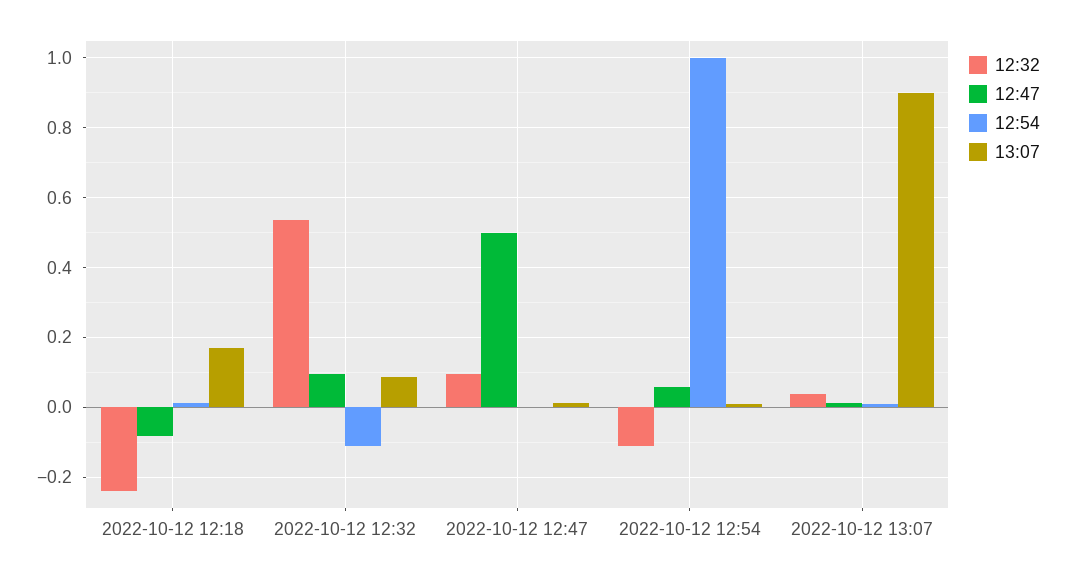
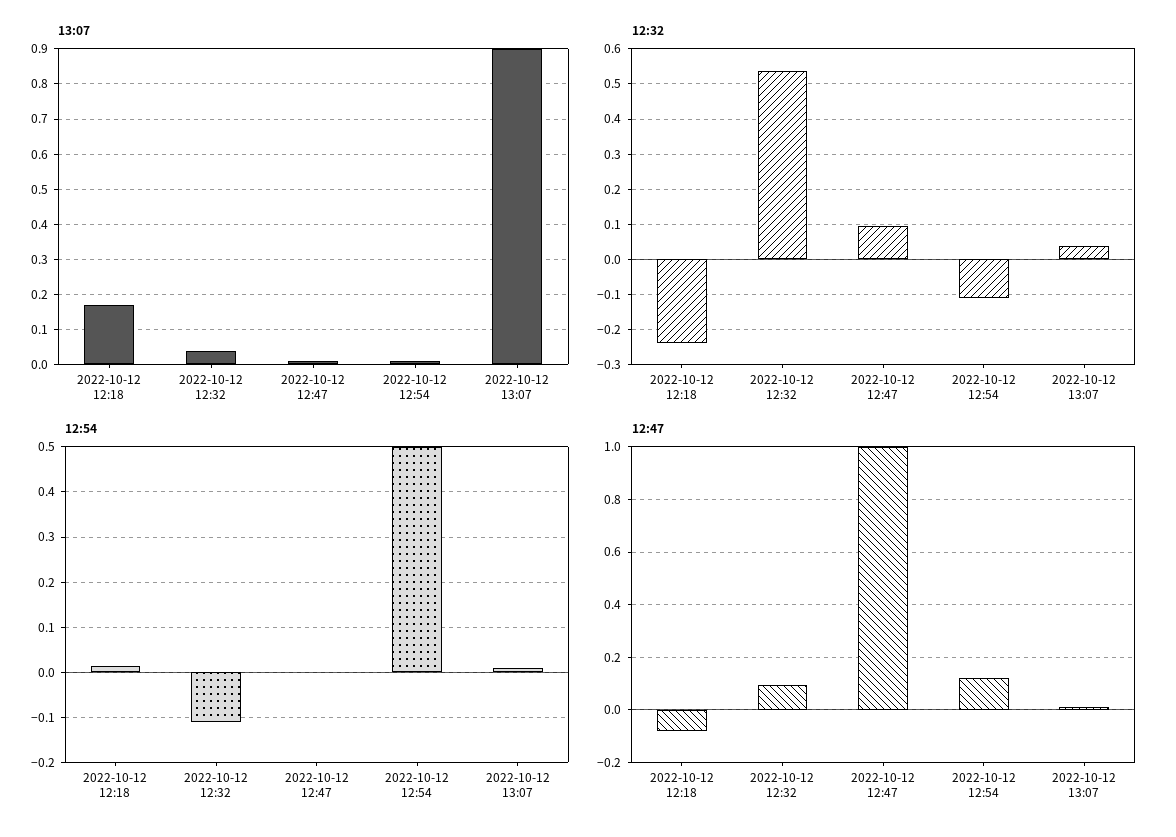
  {
    "12:32": {
      "2022-10-12 12:18": -0.24,
      "2022-10-12 12:32": 0.54,
      "2022-10-12 12:47": 0.1,
      "2022-10-12 12:54": -0.12,
      "2022-10-12 13:07": 0.04
    },
    "12:47": {
      "2022-10-12 12:18": -0.08,
      "2022-10-12 12:32": 0.1,
-     "2022-10-12 12:47": 0.5,
+     "2022-10-12 12:47": 1,
-     "2022-10-12 12:54": 0.06,
+     "2022-10-12 12:54": 0.125,
      "2022-10-12 13:07": 0.02
    },
    "12:54": {
      "2022-10-12 12:18": 0.02,
      "2022-10-12 12:32": -0.12,
      "2022-10-12 12:47": 0,
-     "2022-10-12 12:54": 1,
+     "2022-10-12 12:54": 0.5,
      "2022-10-12 13:07": 0
    },
    "13:07": {
      "2022-10-12 12:18": 0.18,
-     "2022-10-12 12:32": 0.08,
+     "2022-10-12 12:32": 0.04,
      "2022-10-12 12:47": 0.02,
      "2022-10-12 12:54": 0,
      "2022-10-12 13:07": 0.9
    }
  }

